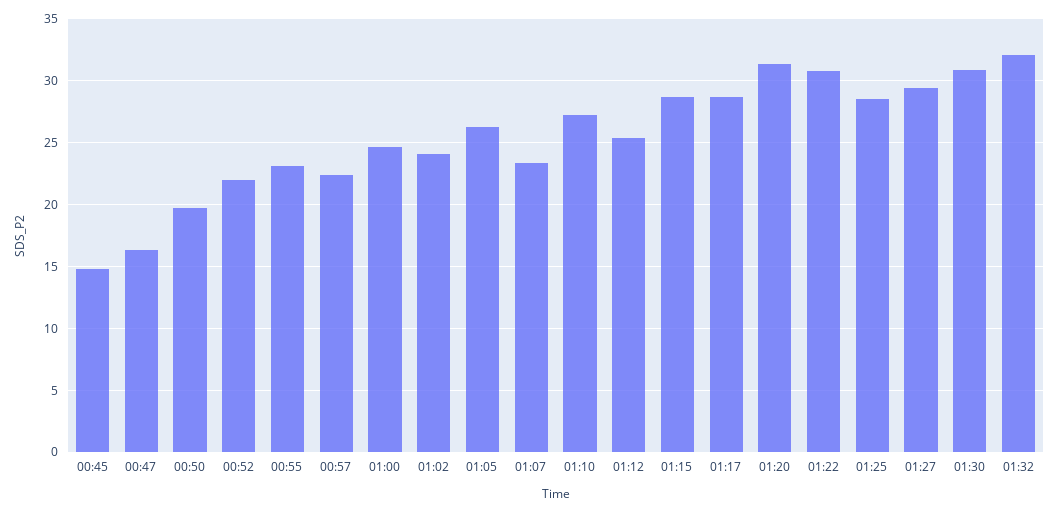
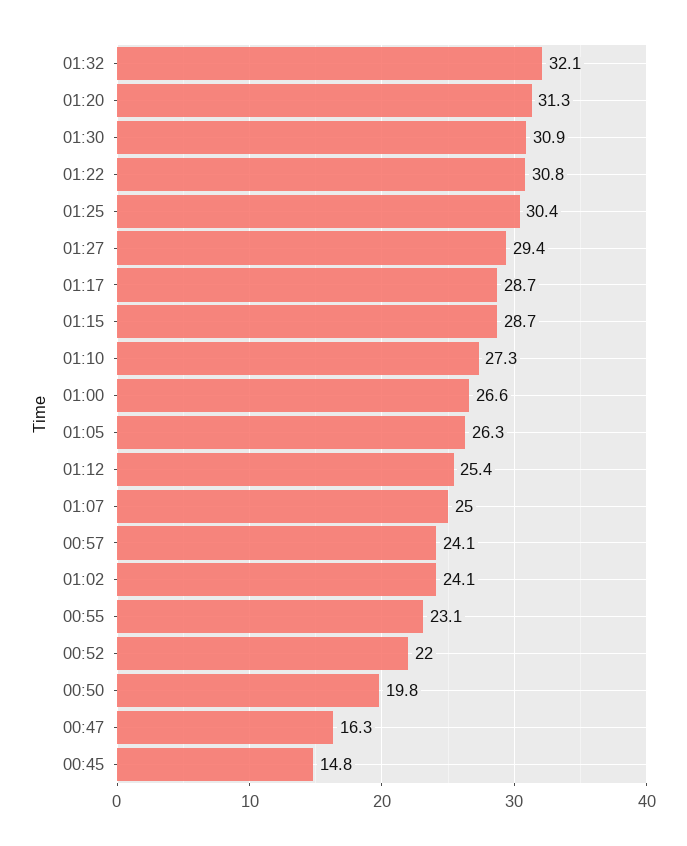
  {
    "00:45": 14.8,
    "00:47": 16.3,
    "00:50": 19.8,
    "00:52": 22,
    "00:55": 23.1,
-   "00:57": 22.5,
+   "00:57": 24.1,
-   "01:00": 24.5,
+   "01:00": 26.6,
    "01:02": 24.1,
    "01:05": 26.3,
-   "01:07": 23.5,
+   "01:07": 25,
    "01:10": 27.3,
    "01:12": 25.4,
    "01:15": 28.7,
    "01:17": 28.7,
    "01:20": 31.3,
    "01:22": 30.8,
-   "01:25": 28.5,
+   "01:25": 30.4,
    "01:27": 29.4,
    "01:30": 30.9,
    "01:32": 32.1
  }

